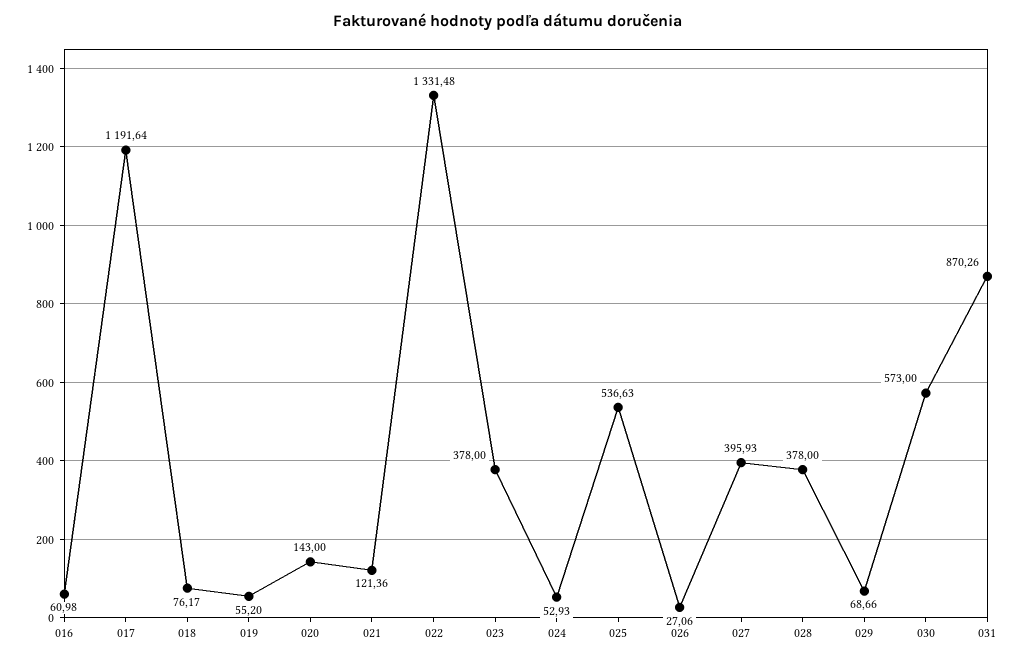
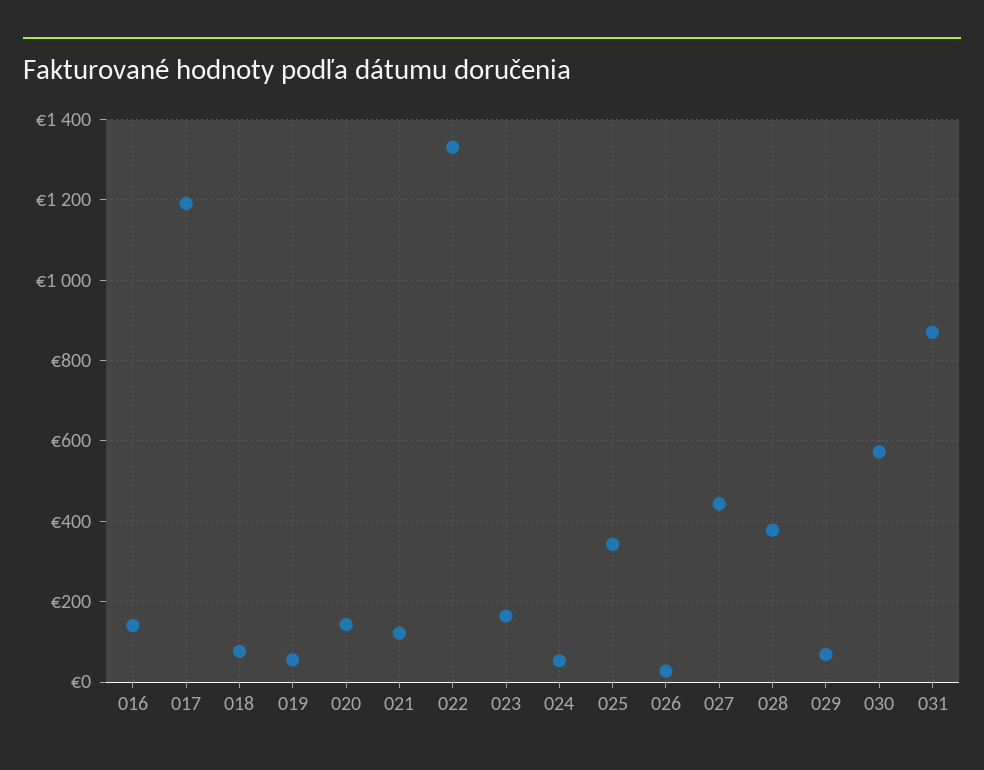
  {
-   "016": 60.98,
+   "016": 140,
    "017": 1191.64,
    "018": 76.17,
    "019": 55.2,
    "020": 143,
    "021": 121.36,
    "022": 1331.48,
-   "023": 378,
+   "023": 160,
    "024": 52.93,
-   "025": 536.63,
+   "025": 340,
    "026": 27.06,
-   "027": 395.93,
+   "027": 440,
    "028": 378,
    "029": 68.66,
    "030": 573,
    "031": 870.26
  }

